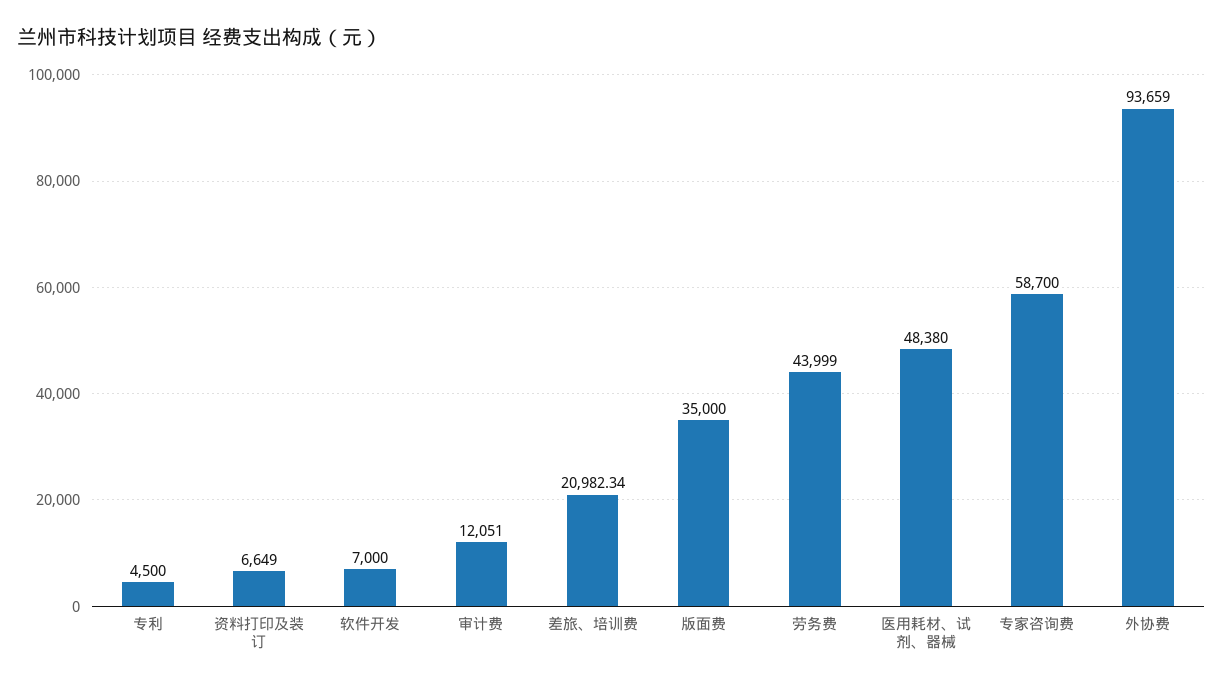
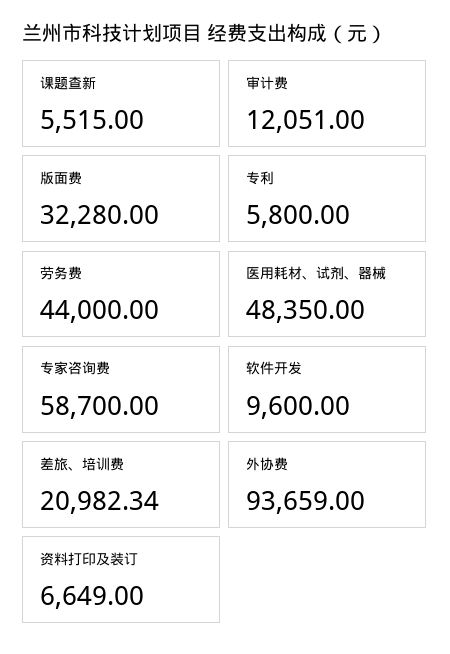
  {
-   "专利": 4500,
+   "专利": 5800,
    "资料打印及装订": 6649,
-   "软件开发": 7000,
+   "软件开发": 9600,
    "审计费": 12051,
    "差旅、培训费": 20982.34,
-   "版面费": 35000,
+   "版面费": 32280,
-   "劳务费": 43999,
+   "劳务费": 44000,
-   "医用耗材、试剂、器械": 48380,
+   "医用耗材、试剂、器械": 48350,
    "专家咨询费": 58700,
-   "外协费": 93659
+   "外协费": 93659,
+   "课题查新": 5515
  }

